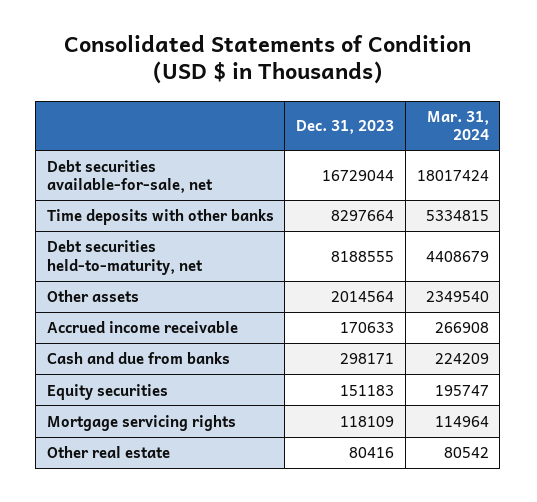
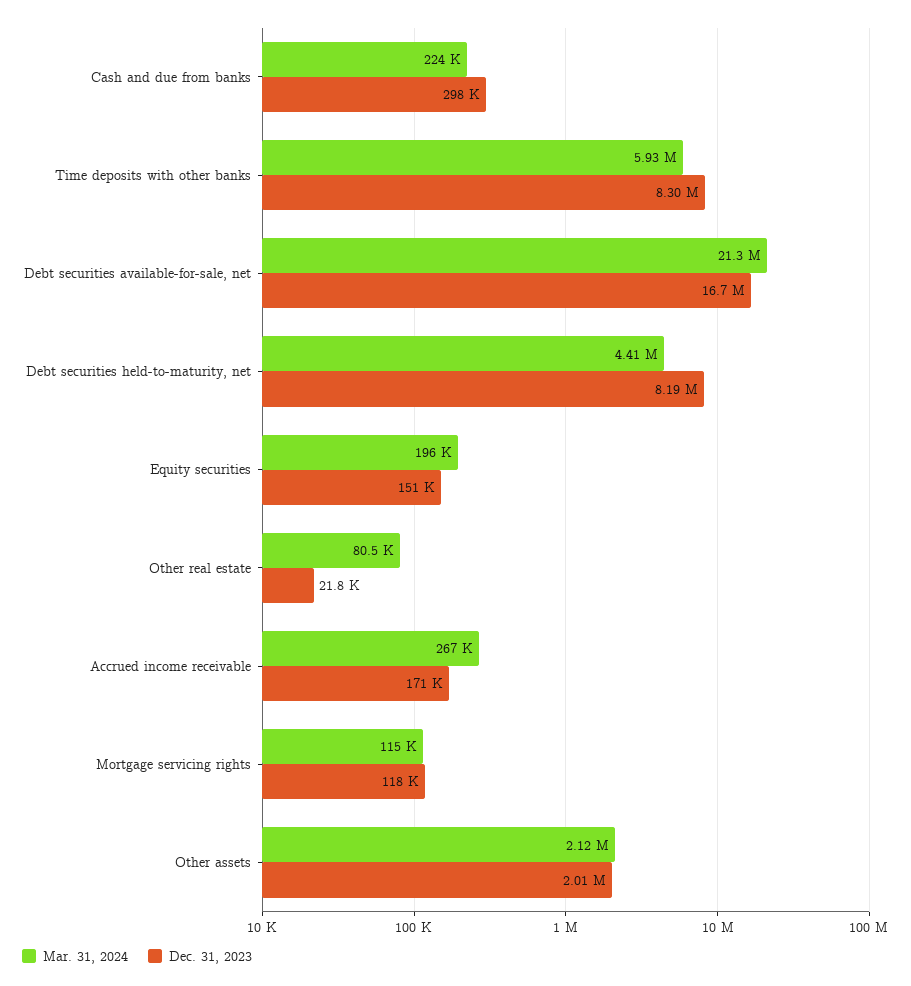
  {
    "Dec. 31, 2023": {
      "Debt securities available-for-sale, net": 16729044,
      "Time deposits with other banks": 8297664,
      "Debt securities held-to-maturity, net": 8188555,
      "Other assets": 2014564,
      "Accrued income receivable": 170633,
      "Cash and due from banks": 298171,
      "Equity securities": 151183,
      "Mortgage servicing rights": 118109,
-     "Other real estate": 80416
+     "Other real estate": 21800
    },
    "Mar. 31, 2024": {
-     "Debt securities available-for-sale, net": 18017424,
+     "Debt securities available-for-sale, net": 21300000,
-     "Time deposits with other banks": 5334815,
+     "Time deposits with other banks": 5930000,
      "Debt securities held-to-maturity, net": 4408679,
-     "Other assets": 2349540,
+     "Other assets": 2120000,
      "Accrued income receivable": 266908,
      "Cash and due from banks": 224209,
      "Equity securities": 195747,
      "Mortgage servicing rights": 114964,
      "Other real estate": 80542
    }
  }

